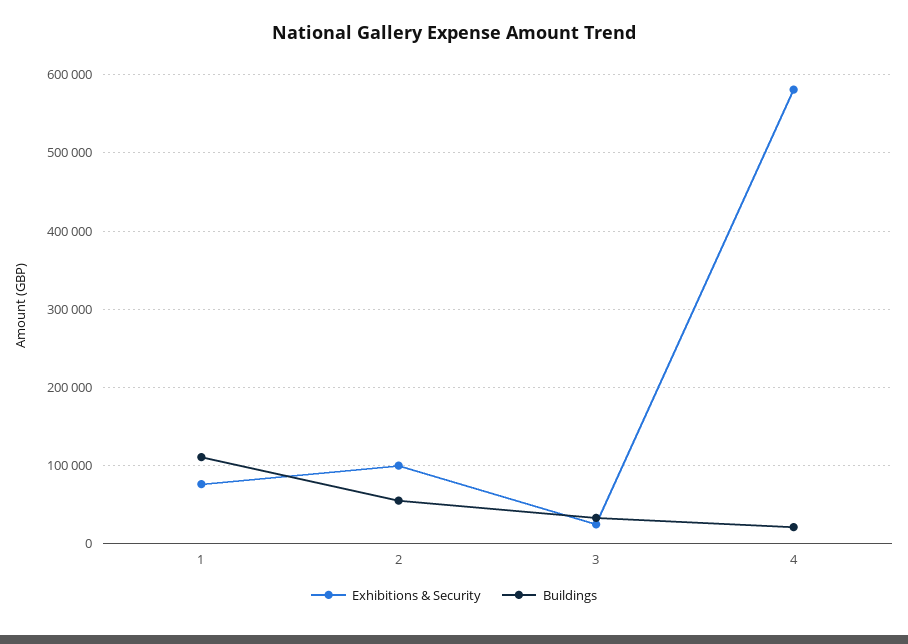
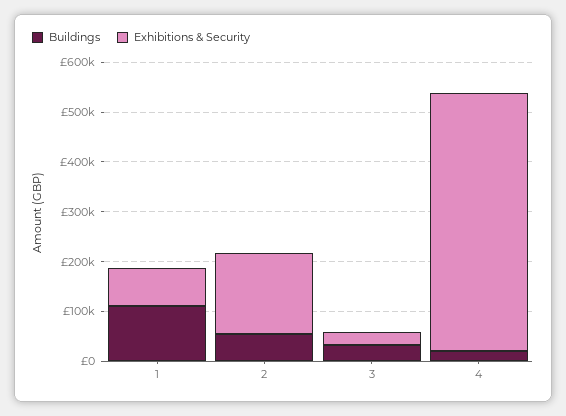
  {
    "Exhibitions & Security": {
      "1": 80000,
-     "2": 100000,
+     "2": 160000,
      "3": 30000,
-     "4": 580000
+     "4": 520000
    },
    "Buildings": {
      "1": 110000,
      "2": 60000,
      "3": 30000,
      "4": 20000
    }
  }

